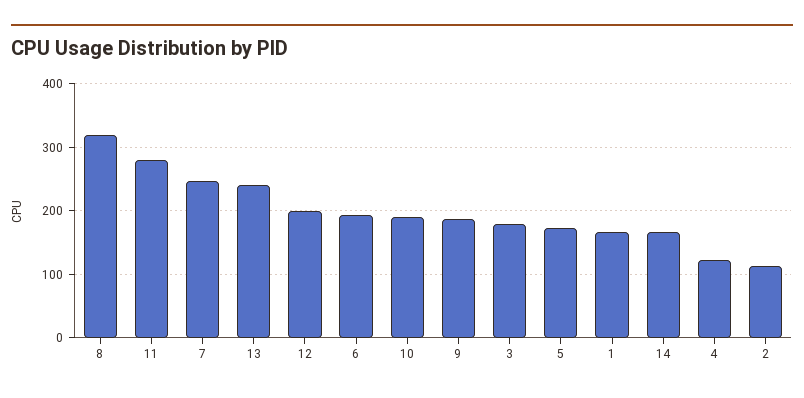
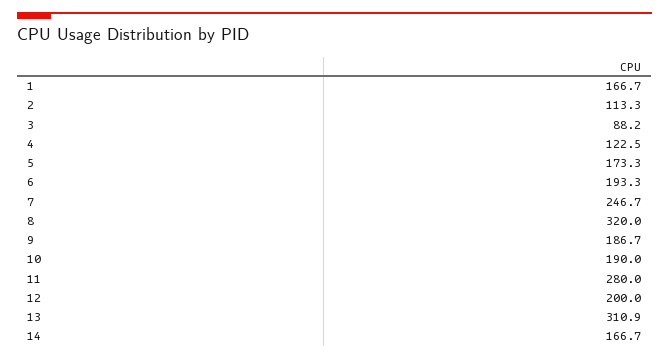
  {
    "8": 320,
    "11": 280,
    "7": 246.7,
-   "13": 240,
+   "13": 310.9,
    "12": 200,
    "6": 193.3,
    "10": 190,
    "9": 186.7,
-   "3": 180,
+   "3": 88.2,
    "5": 173.3,
    "1": 166.7,
    "14": 166.7,
    "4": 122.5,
    "2": 113.3
  }

